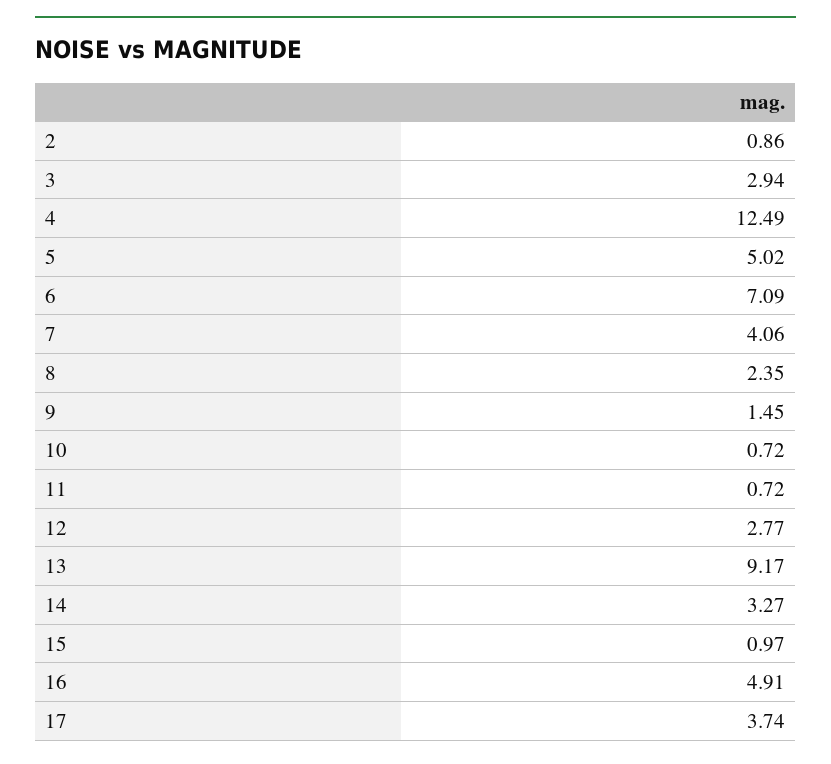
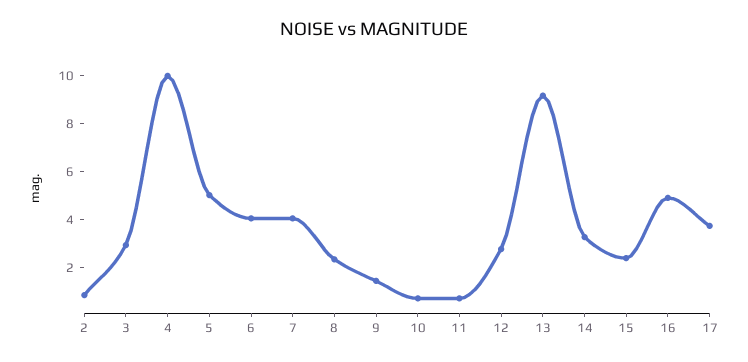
  {
    "2": 0.86,
    "3": 2.94,
-   "4": 12.49,
+   "4": 10,
    "5": 5.02,
-   "6": 7.09,
+   "6": 4,
    "7": 4.06,
    "8": 2.35,
    "9": 1.45,
    "10": 0.72,
    "11": 0.72,
    "12": 2.77,
    "13": 9.17,
    "14": 3.27,
-   "15": 0.97,
+   "15": 2.5,
    "16": 4.91,
    "17": 3.74
  }

